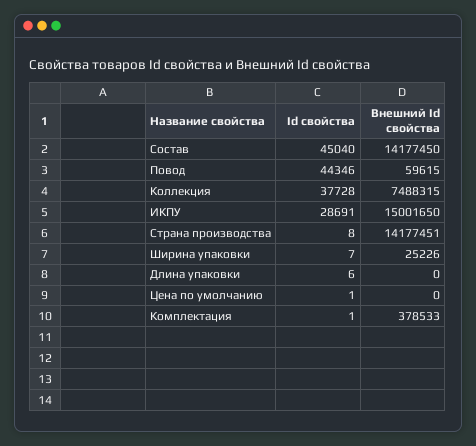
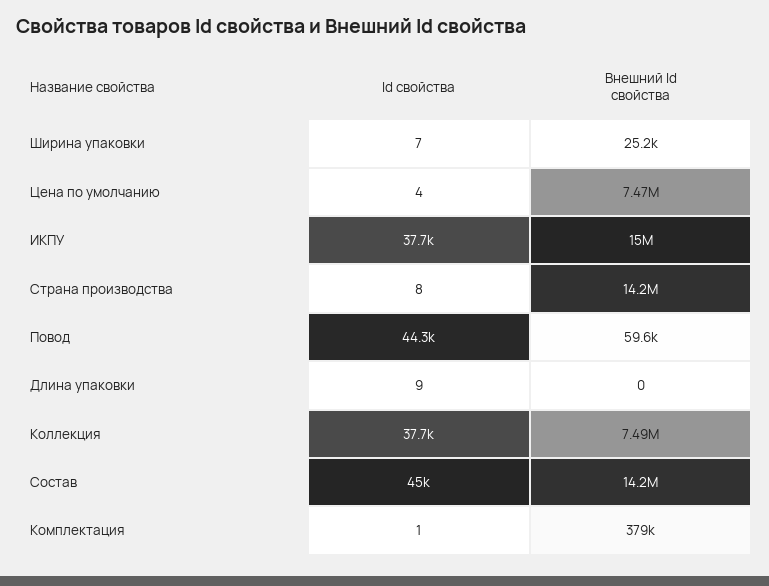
  {
    "Id свойства": {
      "Состав": 45040,
      "Повод": 44346,
      "Коллекция": 37728,
-     "ИКПУ": 28691,
+     "ИКПУ": 37700,
      "Страна производства": 8,
      "Ширина упаковки": 7,
-     "Длина упаковки": 6,
+     "Длина упаковки": 9,
-     "Цена по умолчанию": 1,
+     "Цена по умолчанию": 4,
      "Комплектация": 1
    },
    "Внешний Id свойства": {
      "Состав": 14177450,
      "Повод": 59615,
      "Коллекция": 7488315,
      "ИКПУ": 15001650,
      "Страна производства": 14177451,
      "Ширина упаковки": 25226,
      "Длина упаковки": 0,
-     "Цена по умолчанию": 0,
+     "Цена по умолчанию": 7470000,
      "Комплектация": 378533
    }
  }

